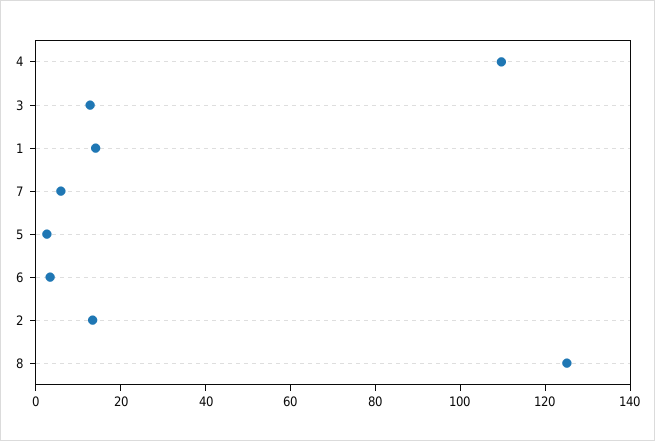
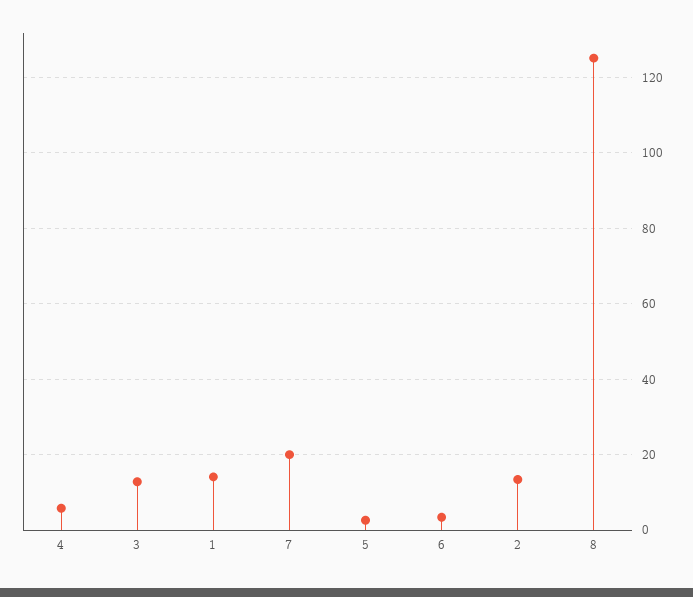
  {
-   "4": 110,
+   "4": 6,
    "3": 12,
    "1": 14,
-   "7": 5,
+   "7": 20,
    "5": 2,
    "6": 4,
    "2": 14,
    "8": 126
  }

